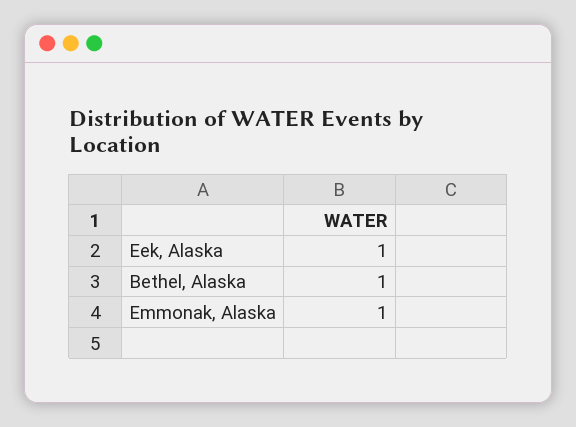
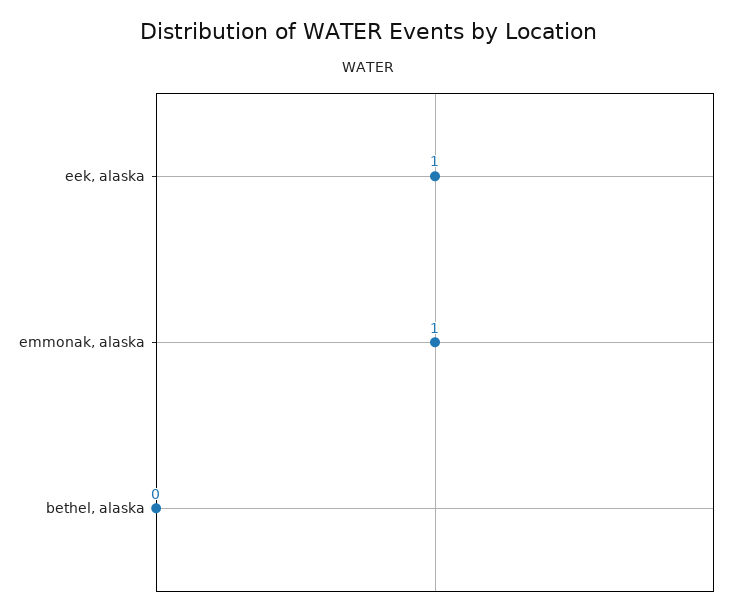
  {
    "Eek, Alaska": 1,
-   "Bethel, Alaska": 1,
+   "Bethel, Alaska": 0,
    "Emmonak, Alaska": 1
  }

